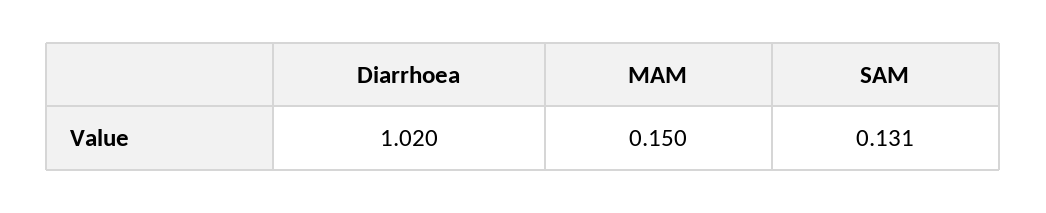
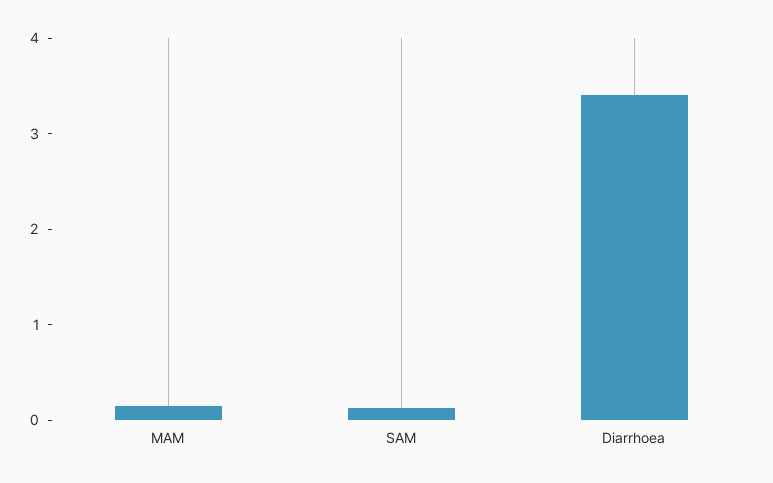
  {
-   "Diarrhoea": 1.02,
+   "Diarrhoea": 3.4,
    "MAM": 0.15,
    "SAM": 0.131
  }

